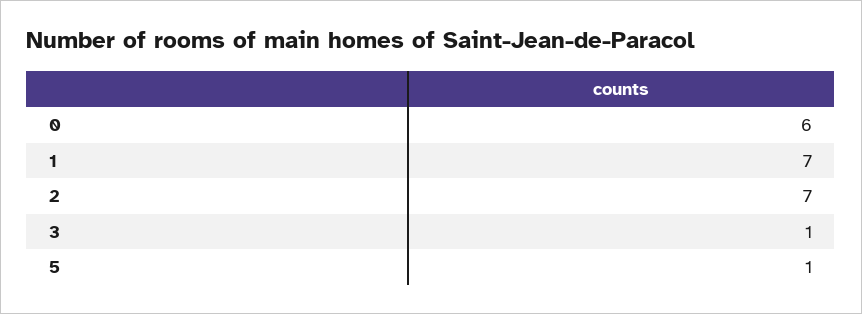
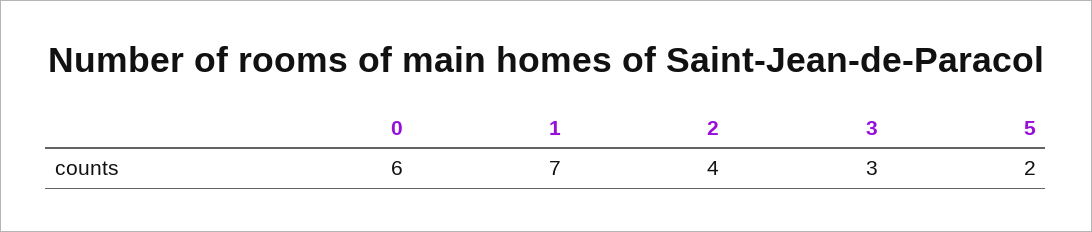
  {
    "0": 6,
    "1": 7,
-   "2": 7,
+   "2": 4,
-   "3": 1,
+   "3": 3,
-   "5": 1
+   "5": 2
  }

